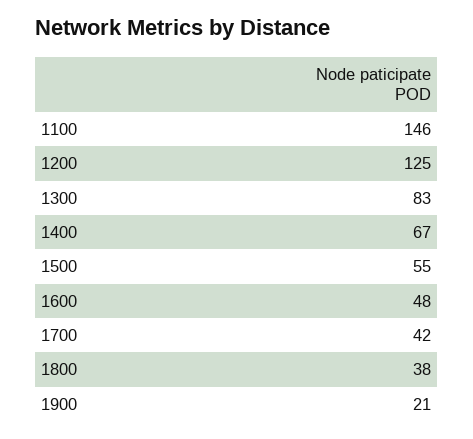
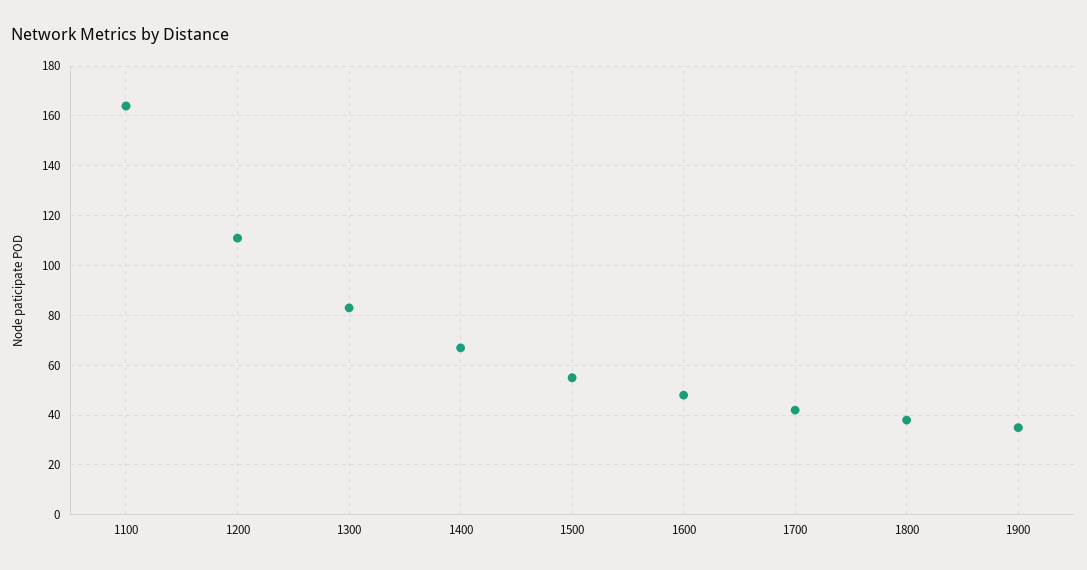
  {
-   "1100": 146,
+   "1100": 165,
-   "1200": 125,
+   "1200": 110,
    "1300": 83,
    "1400": 67,
    "1500": 55,
    "1600": 48,
    "1700": 42,
    "1800": 38,
-   "1900": 21
+   "1900": 35
  }

